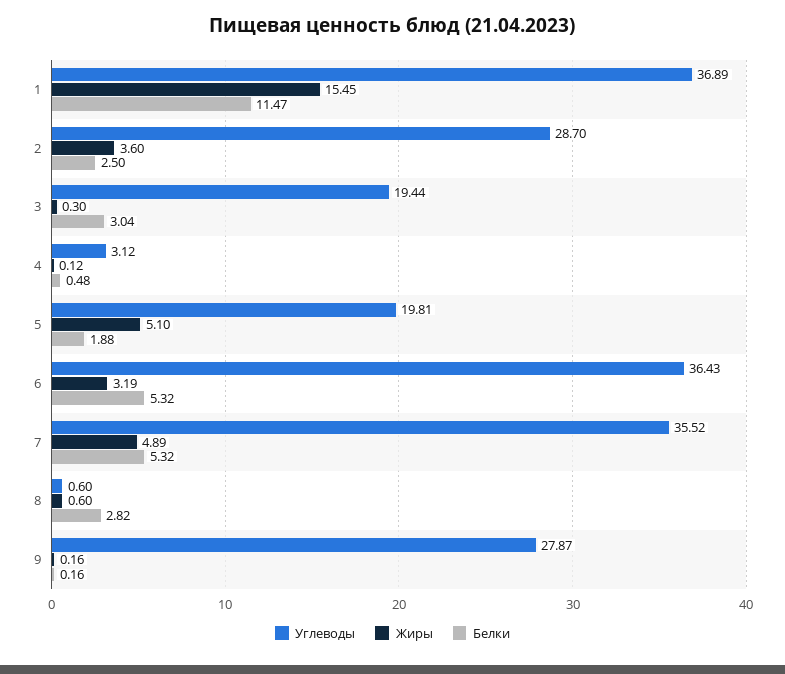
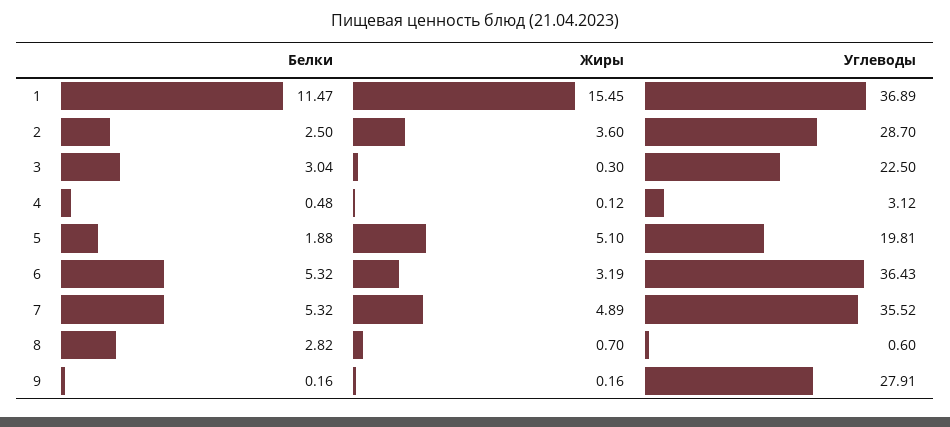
  {
    "Углеводы": {
      "1": 36.89,
      "2": 28.7,
-     "3": 19.44,
+     "3": 22.5,
      "4": 3.12,
      "5": 19.81,
      "6": 36.43,
      "7": 35.52,
      "8": 0.6,
-     "9": 27.87
+     "9": 27.91
    },
    "Жиры": {
      "1": 15.45,
      "2": 3.6,
      "3": 0.3,
      "4": 0.12,
      "5": 5.1,
      "6": 3.19,
      "7": 4.89,
-     "8": 0.6,
+     "8": 0.7,
      "9": 0.16
    },
    "Белки": {
      "1": 11.47,
      "2": 2.5,
      "3": 3.04,
      "4": 0.48,
      "5": 1.88,
      "6": 5.32,
      "7": 5.32,
      "8": 2.82,
      "9": 0.16
    }
  }

